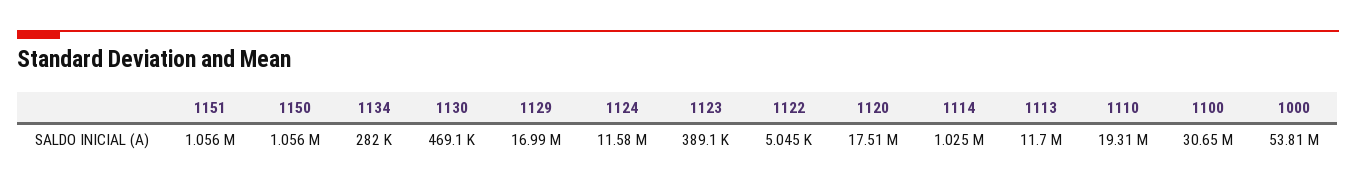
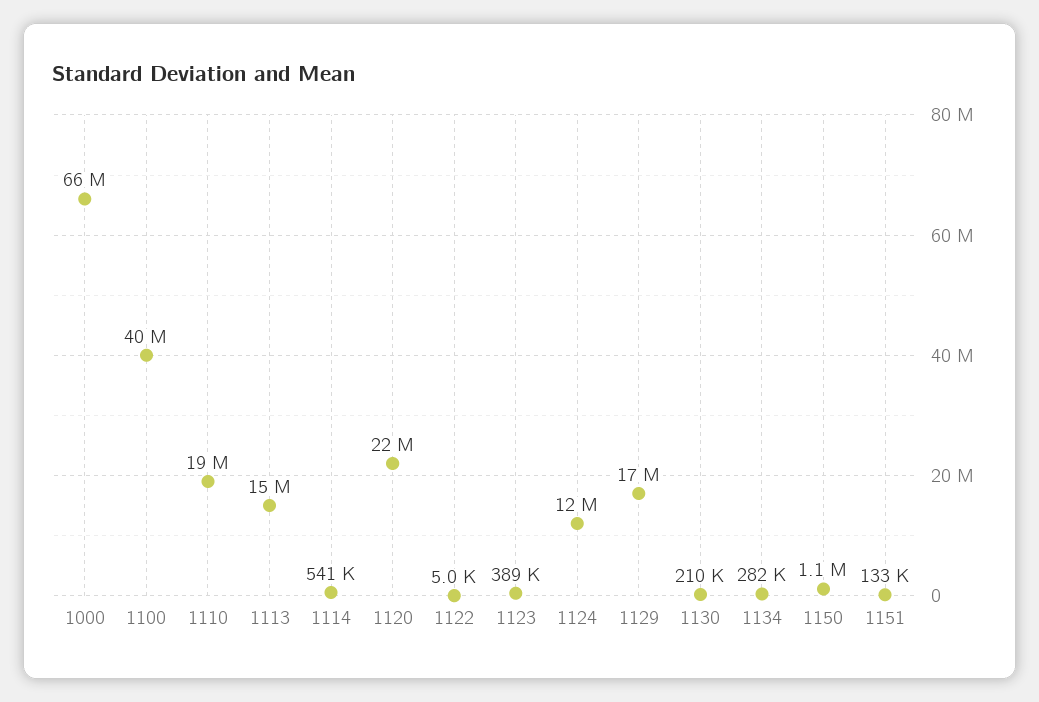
  {
-   "1151": 1056000,
+   "1151": 133000,
    "1150": 1056000,
    "1134": 282000,
-   "1130": 469100,
+   "1130": 210000,
    "1129": 16990000,
    "1124": 11580000,
    "1123": 389100,
    "1122": 5045,
-   "1120": 17510000,
+   "1120": 22000000,
-   "1114": 1025000,
+   "1114": 541000,
-   "1113": 11700000,
+   "1113": 15000000,
    "1110": 19310000,
-   "1100": 30650000,
+   "1100": 40000000,
-   "1000": 53810000
+   "1000": 66000000
  }

